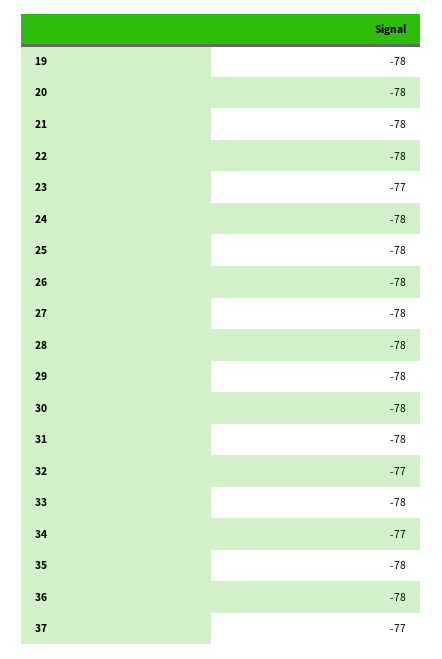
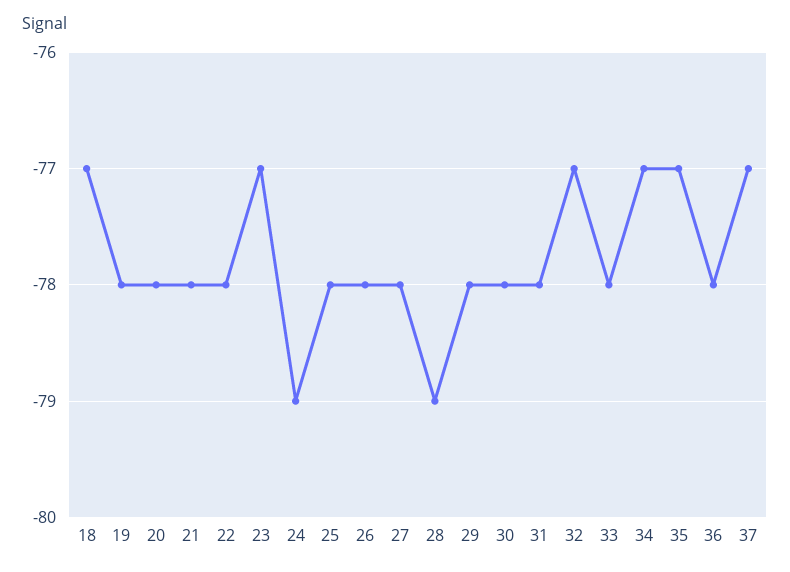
  {
    "19": -78,
    "20": -78,
    "21": -78,
    "22": -78,
    "23": -77,
-   "24": -78,
+   "24": -79,
    "25": -78,
    "26": -78,
    "27": -78,
-   "28": -78,
+   "28": -79,
    "29": -78,
    "30": -78,
    "31": -78,
    "32": -77,
    "33": -78,
    "34": -77,
-   "35": -78,
+   "35": -77,
    "36": -78,
-   "37": -77
+   "37": -77,
+   "18": -77
  }

